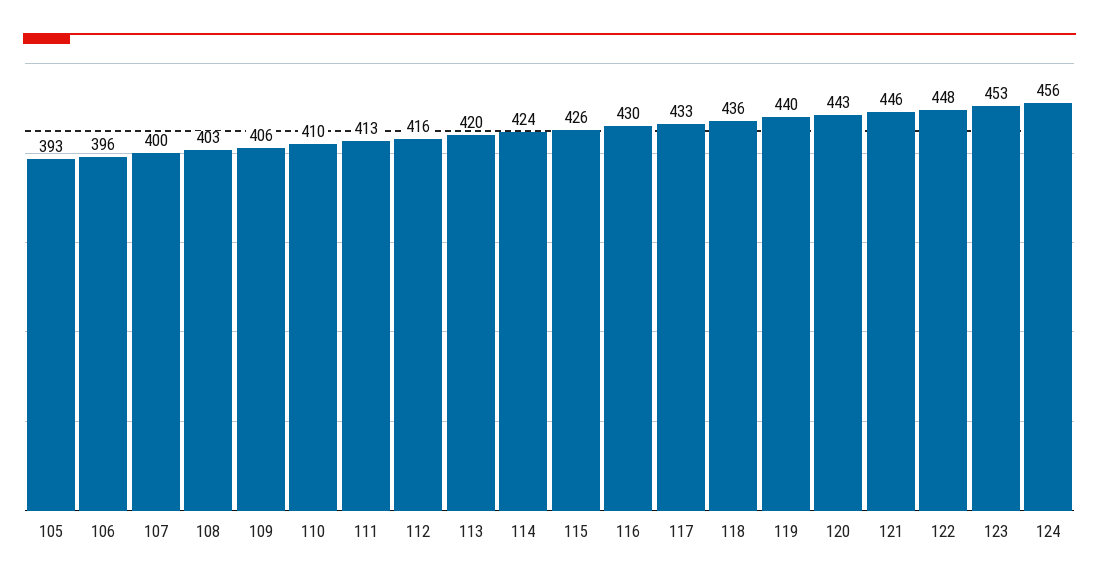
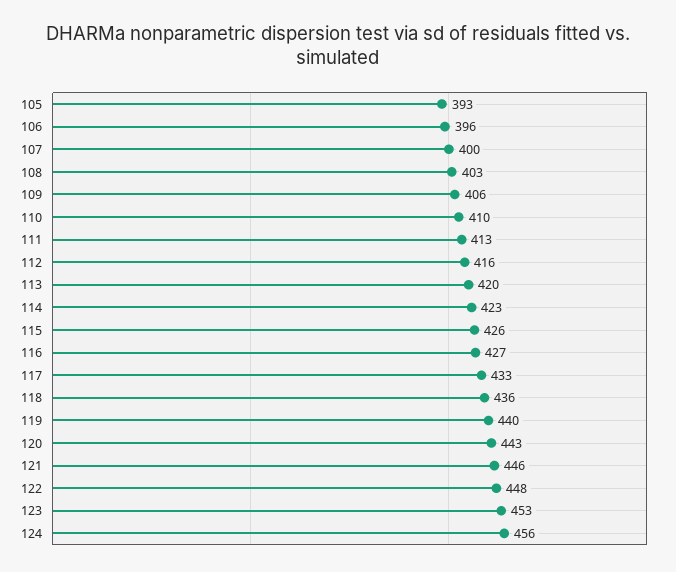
  {
    "105": 393,
    "106": 396,
    "107": 400,
    "108": 403,
    "109": 406,
    "110": 410,
    "111": 413,
    "112": 416,
    "113": 420,
-   "114": 424,
+   "114": 423,
    "115": 426,
-   "116": 430,
+   "116": 427,
    "117": 433,
    "118": 436,
    "119": 440,
    "120": 443,
    "121": 446,
    "122": 448,
    "123": 453,
    "124": 456
  }

